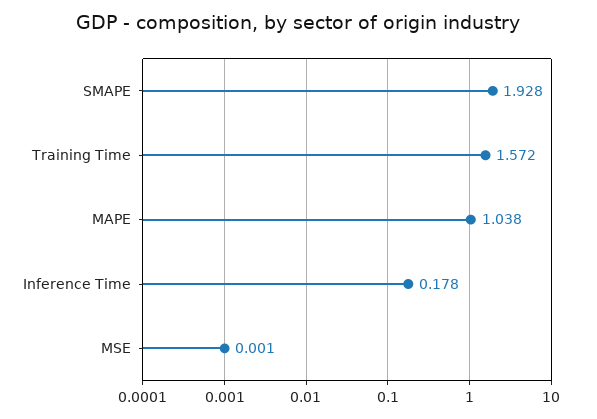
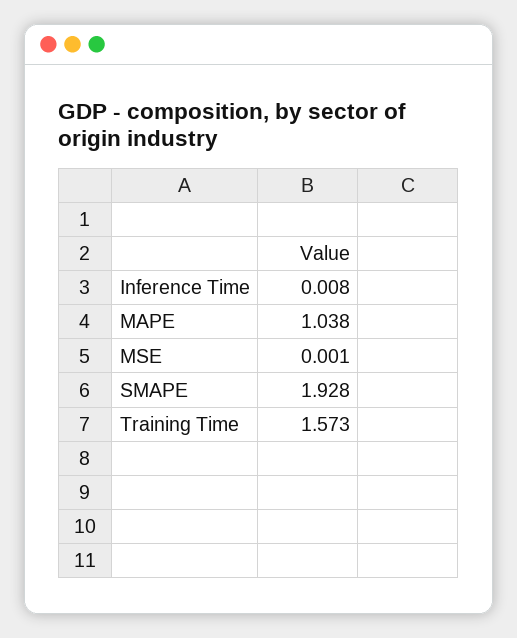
  {
    "SMAPE": 1.928,
-   "Training Time": 1.572,
+   "Training Time": 1.573,
    "MAPE": 1.038,
-   "Inference Time": 0.178,
+   "Inference Time": 0.008,
    "MSE": 0.001
  }

